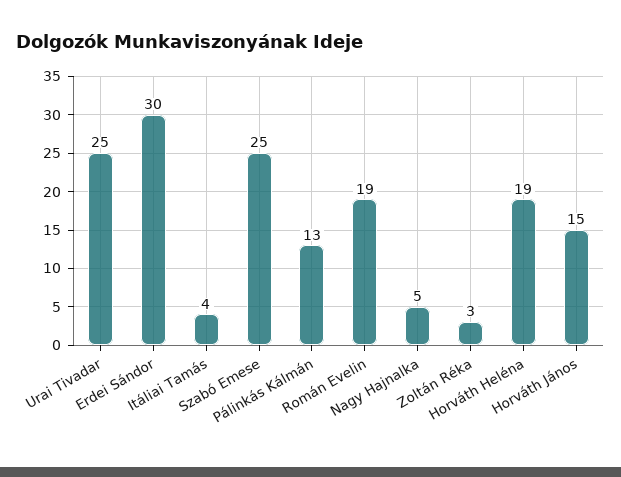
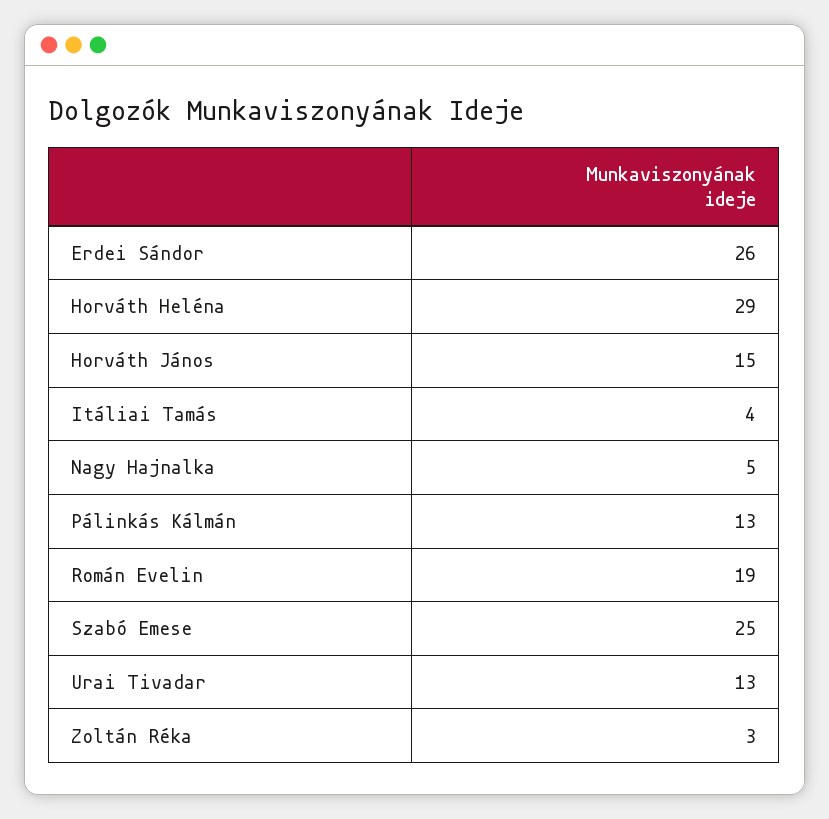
  {
-   "Urai Tivadar": 25,
+   "Urai Tivadar": 13,
-   "Erdei Sándor": 30,
+   "Erdei Sándor": 26,
    "Itáliai Tamás": 4,
    "Szabó Emese": 25,
    "Pálinkás Kálmán": 13,
    "Román Evelin": 19,
    "Nagy Hajnalka": 5,
    "Zoltán Réka": 3,
-   "Horváth Heléna": 19,
+   "Horváth Heléna": 29,
    "Horváth János": 15
  }

